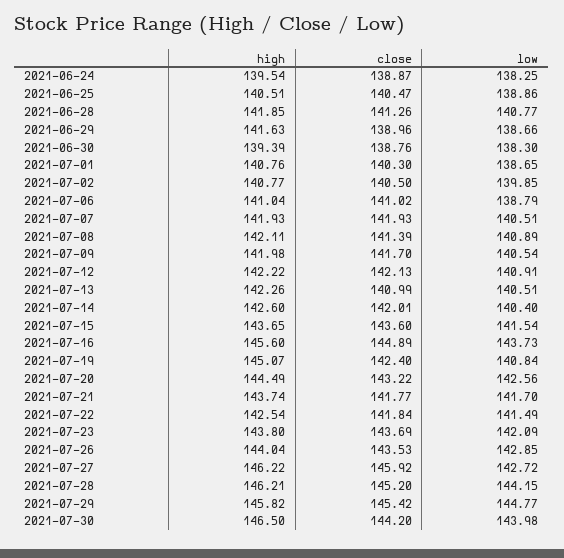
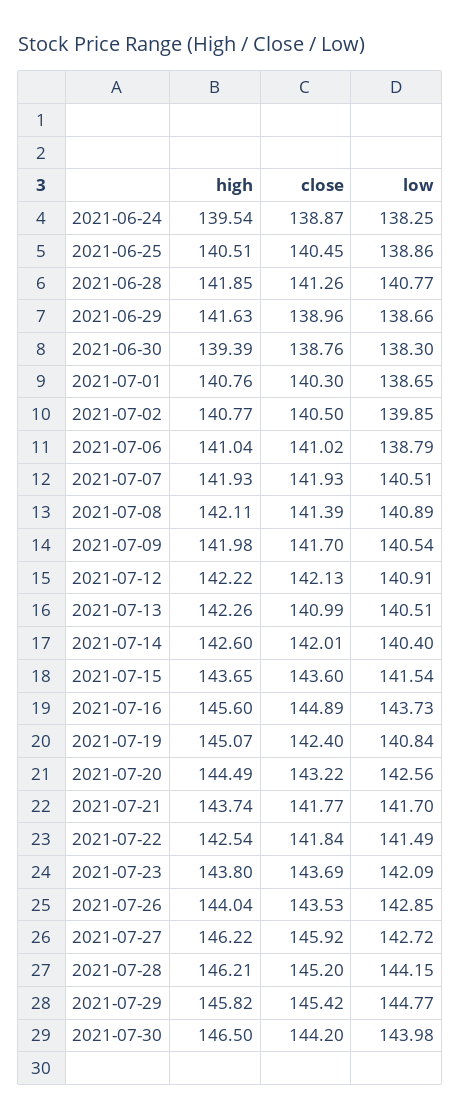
  {
    "high": {
      "2021-06-24": 139.54,
      "2021-06-25": 140.51,
      "2021-06-28": 141.85,
      "2021-06-29": 141.63,
      "2021-06-30": 139.39,
      "2021-07-01": 140.76,
      "2021-07-02": 140.77,
      "2021-07-06": 141.04,
      "2021-07-07": 141.93,
      "2021-07-08": 142.11,
      "2021-07-09": 141.98,
      "2021-07-12": 142.22,
      "2021-07-13": 142.26,
      "2021-07-14": 142.6,
      "2021-07-15": 143.65,
      "2021-07-16": 145.6,
      "2021-07-19": 145.07,
      "2021-07-20": 144.49,
      "2021-07-21": 143.74,
      "2021-07-22": 142.54,
      "2021-07-23": 143.8,
      "2021-07-26": 144.04,
      "2021-07-27": 146.22,
      "2021-07-28": 146.21,
      "2021-07-29": 145.82,
      "2021-07-30": 146.5
    },
    "close": {
      "2021-06-24": 138.87,
-     "2021-06-25": 140.47,
+     "2021-06-25": 140.45,
      "2021-06-28": 141.26,
      "2021-06-29": 138.96,
      "2021-06-30": 138.76,
      "2021-07-01": 140.3,
      "2021-07-02": 140.5,
      "2021-07-06": 141.02,
      "2021-07-07": 141.93,
      "2021-07-08": 141.39,
      "2021-07-09": 141.7,
      "2021-07-12": 142.13,
      "2021-07-13": 140.99,
      "2021-07-14": 142.01,
      "2021-07-15": 143.6,
      "2021-07-16": 144.89,
      "2021-07-19": 142.4,
      "2021-07-20": 143.22,
      "2021-07-21": 141.77,
      "2021-07-22": 141.84,
      "2021-07-23": 143.69,
      "2021-07-26": 143.53,
      "2021-07-27": 145.92,
      "2021-07-28": 145.2,
      "2021-07-29": 145.42,
      "2021-07-30": 144.2
    },
    "low": {
      "2021-06-24": 138.25,
      "2021-06-25": 138.86,
      "2021-06-28": 140.77,
      "2021-06-29": 138.66,
      "2021-06-30": 138.3,
      "2021-07-01": 138.65,
      "2021-07-02": 139.85,
      "2021-07-06": 138.79,
      "2021-07-07": 140.51,
      "2021-07-08": 140.89,
      "2021-07-09": 140.54,
      "2021-07-12": 140.91,
      "2021-07-13": 140.51,
      "2021-07-14": 140.4,
      "2021-07-15": 141.54,
      "2021-07-16": 143.73,
      "2021-07-19": 140.84,
      "2021-07-20": 142.56,
      "2021-07-21": 141.7,
      "2021-07-22": 141.49,
      "2021-07-23": 142.09,
      "2021-07-26": 142.85,
      "2021-07-27": 142.72,
      "2021-07-28": 144.15,
      "2021-07-29": 144.77,
      "2021-07-30": 143.98
    }
  }

